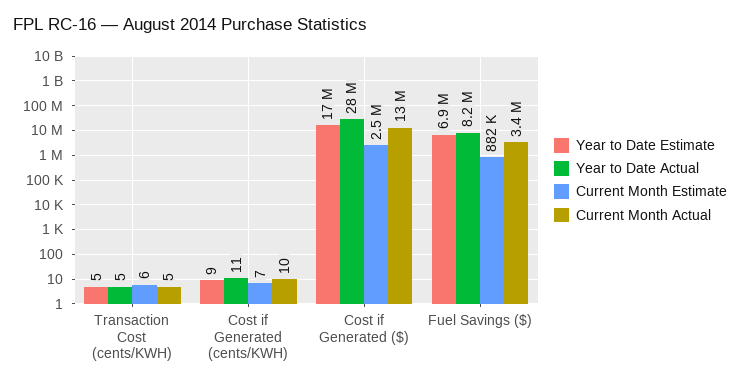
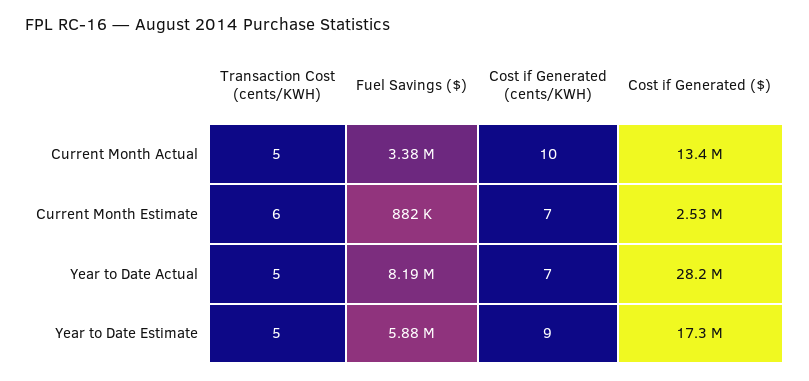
  {
    "Year to Date Estimate": {
      "Transaction Cost (cents/KWH)": 5,
      "Cost if Generated (cents/KWH)": 9,
      "Cost if Generated ($)": 17300000,
-     "Fuel Savings ($)": 6900000
+     "Fuel Savings ($)": 5880000
    },
    "Year to Date Actual": {
      "Transaction Cost (cents/KWH)": 5,
-     "Cost if Generated (cents/KWH)": 11,
+     "Cost if Generated (cents/KWH)": 7,
      "Cost if Generated ($)": 28200000,
      "Fuel Savings ($)": 8190000
    },
    "Current Month Estimate": {
      "Transaction Cost (cents/KWH)": 6,
      "Cost if Generated (cents/KWH)": 7,
      "Cost if Generated ($)": 2530000,
      "Fuel Savings ($)": 882000
    },
    "Current Month Actual": {
      "Transaction Cost (cents/KWH)": 5,
      "Cost if Generated (cents/KWH)": 10,
      "Cost if Generated ($)": 13400000,
      "Fuel Savings ($)": 3380000
    }
  }

